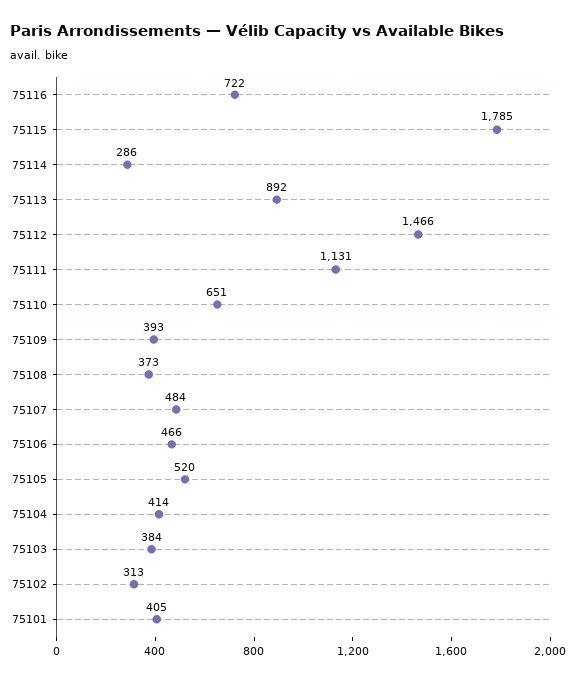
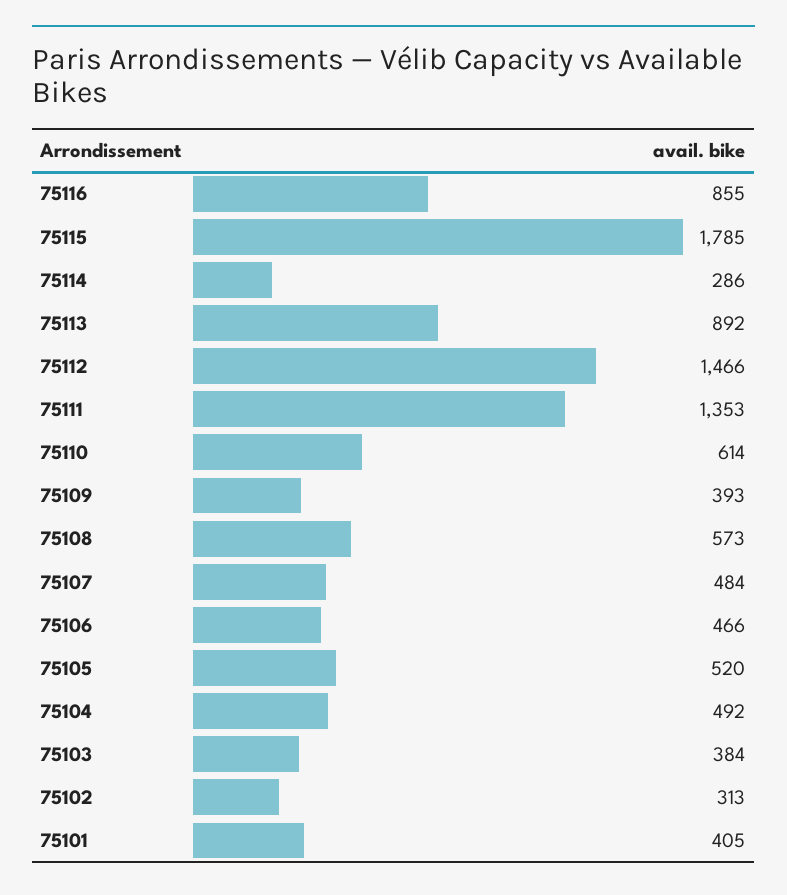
  {
-   "75116": 722,
+   "75116": 855,
    "75115": 1785,
    "75114": 286,
    "75113": 892,
    "75112": 1466,
-   "75111": 1131,
+   "75111": 1353,
-   "75110": 651,
+   "75110": 614,
    "75109": 393,
-   "75108": 373,
+   "75108": 573,
    "75107": 484,
    "75106": 466,
    "75105": 520,
-   "75104": 414,
+   "75104": 492,
    "75103": 384,
    "75102": 313,
    "75101": 405
  }

